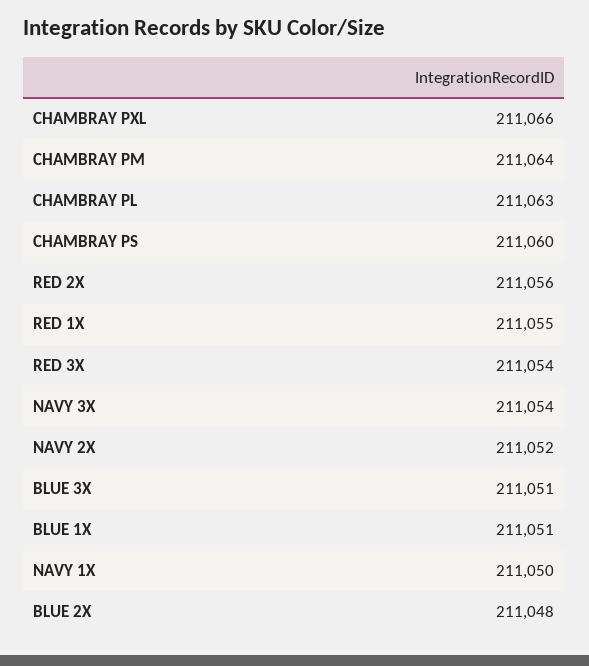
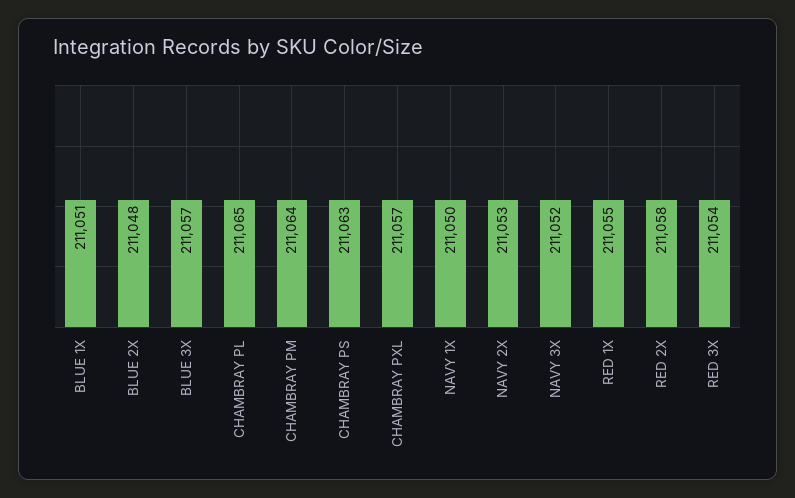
  {
-   "CHAMBRAY PXL": 211066,
+   "CHAMBRAY PXL": 211057,
    "CHAMBRAY PM": 211064,
-   "CHAMBRAY PL": 211063,
+   "CHAMBRAY PL": 211065,
-   "CHAMBRAY PS": 211060,
+   "CHAMBRAY PS": 211063,
-   "RED 2X": 211056,
+   "RED 2X": 211058,
    "RED 1X": 211055,
    "RED 3X": 211054,
-   "NAVY 3X": 211054,
+   "NAVY 3X": 211052,
-   "NAVY 2X": 211052,
+   "NAVY 2X": 211053,
-   "BLUE 3X": 211051,
+   "BLUE 3X": 211057,
    "BLUE 1X": 211051,
    "NAVY 1X": 211050,
    "BLUE 2X": 211048
  }

